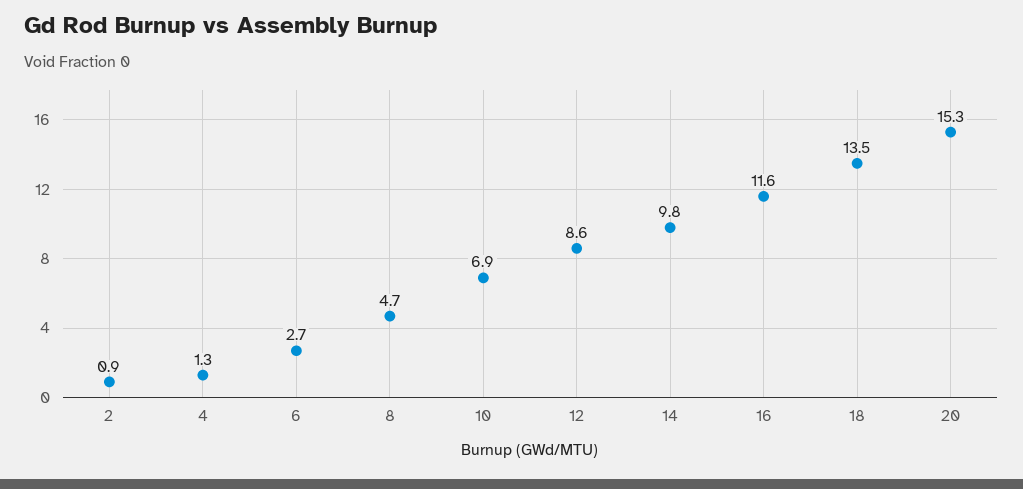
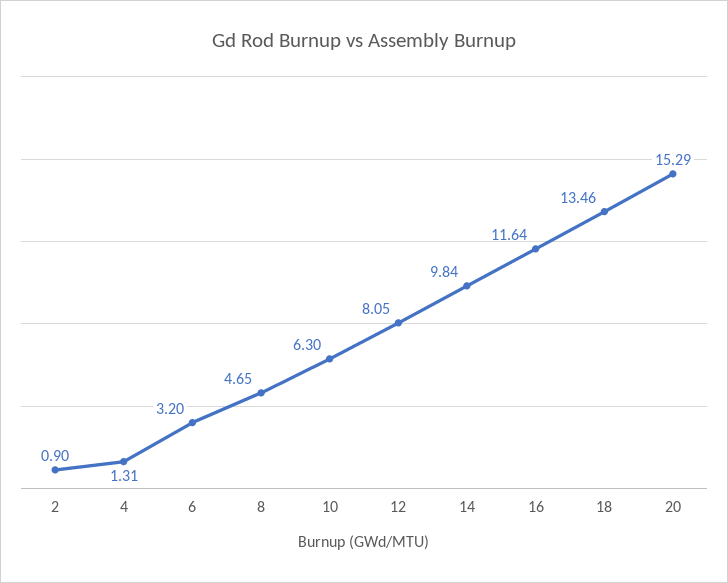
  {
    "2": 0.9,
    "4": 1.31,
-   "6": 2.7,
+   "6": 3.2,
    "8": 4.65,
-   "10": 6.9,
+   "10": 6.3,
-   "12": 8.6,
+   "12": 8.05,
    "14": 9.84,
    "16": 11.64,
    "18": 13.46,
    "20": 15.29
  }

